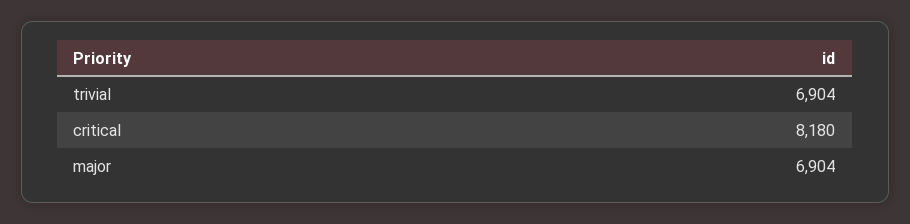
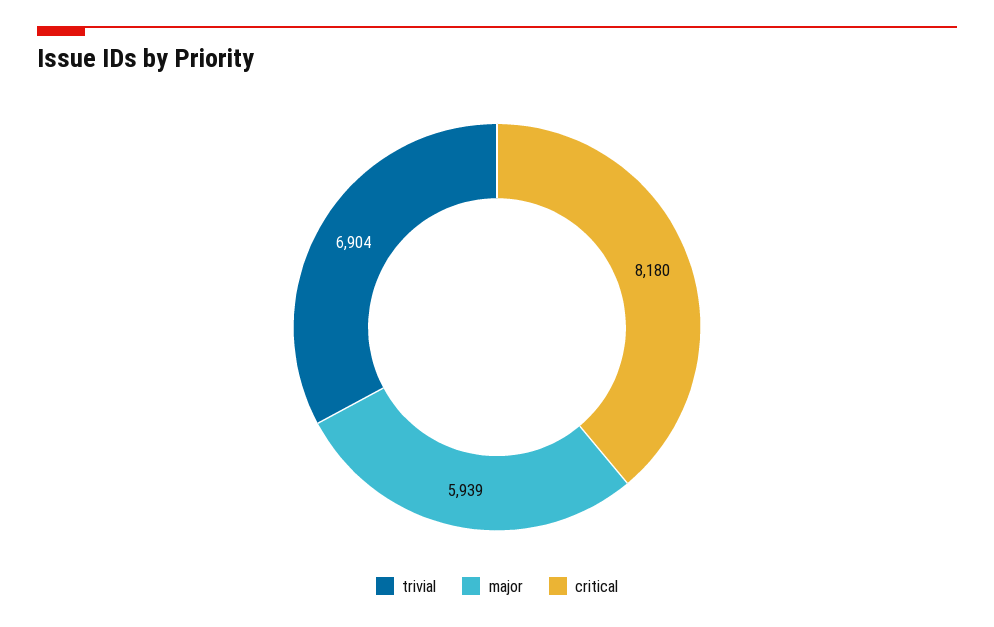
  {
    "trivial": 6904,
    "critical": 8180,
-   "major": 6904
+   "major": 5939
  }

